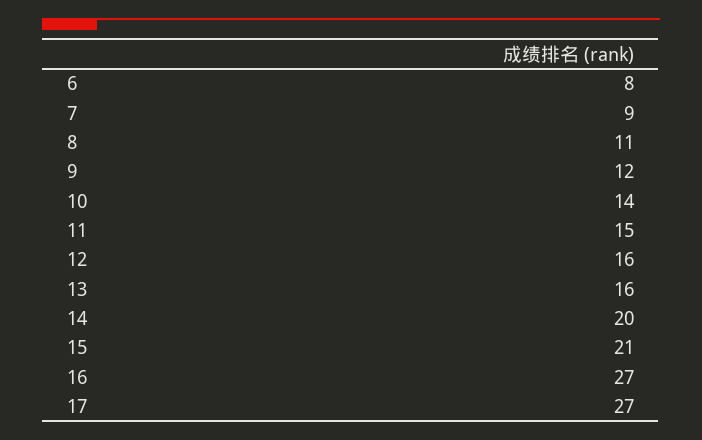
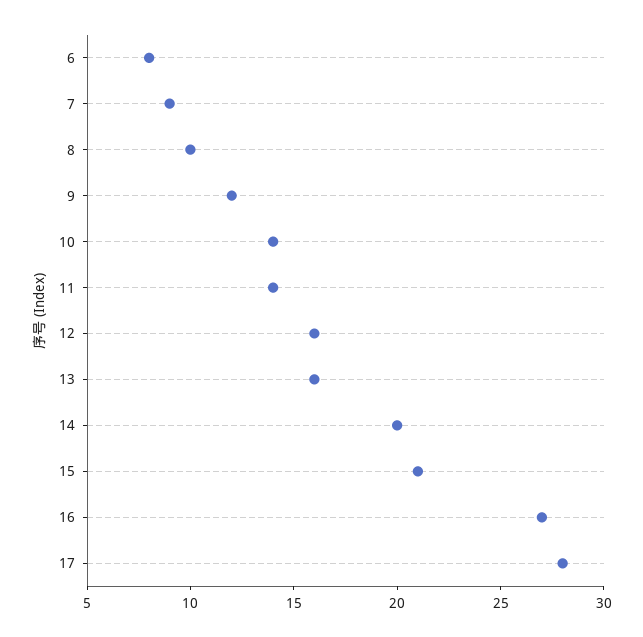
  {
    "6": 8,
    "7": 9,
-   "8": 11,
+   "8": 10,
    "9": 12,
    "10": 14,
-   "11": 15,
+   "11": 14,
    "12": 16,
    "13": 16,
    "14": 20,
    "15": 21,
    "16": 27,
-   "17": 27
+   "17": 28
  }

